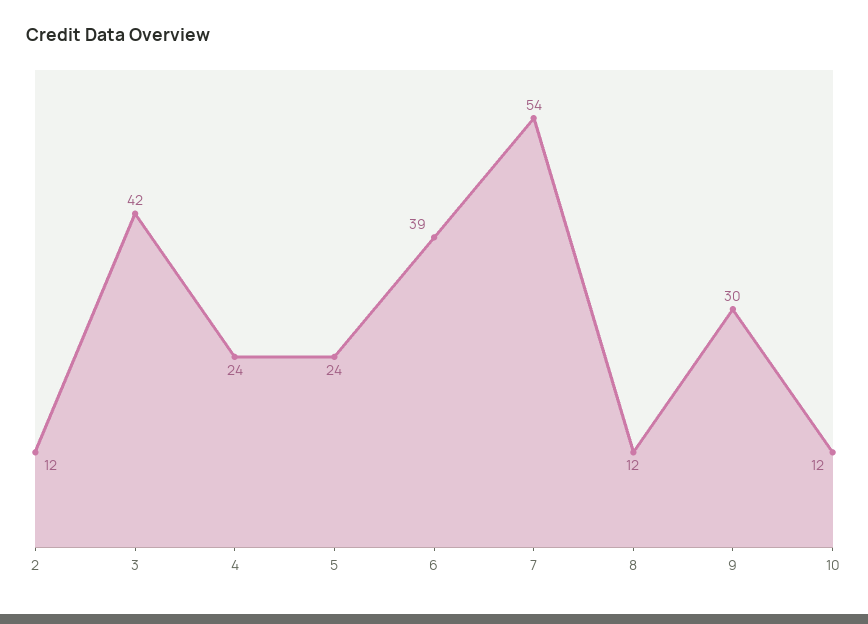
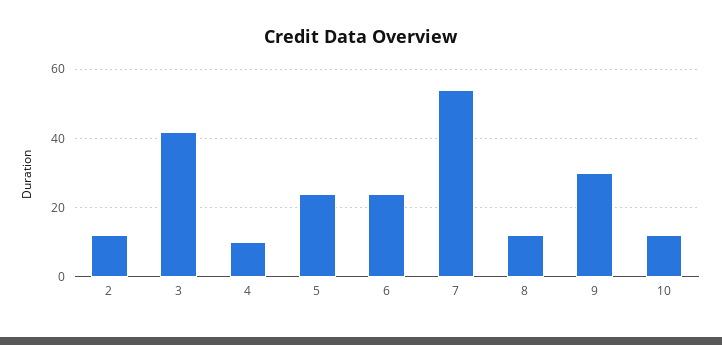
  {
    "2": 12,
    "3": 42,
-   "4": 24,
+   "4": 10,
    "5": 24,
-   "6": 39,
+   "6": 25,
    "7": 54,
    "8": 12,
    "9": 30,
    "10": 12
  }

